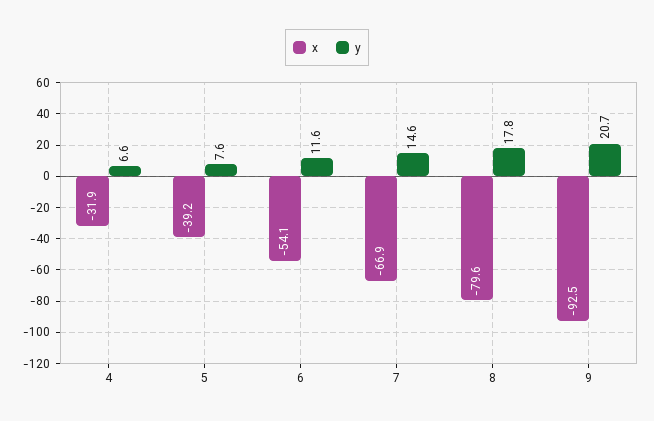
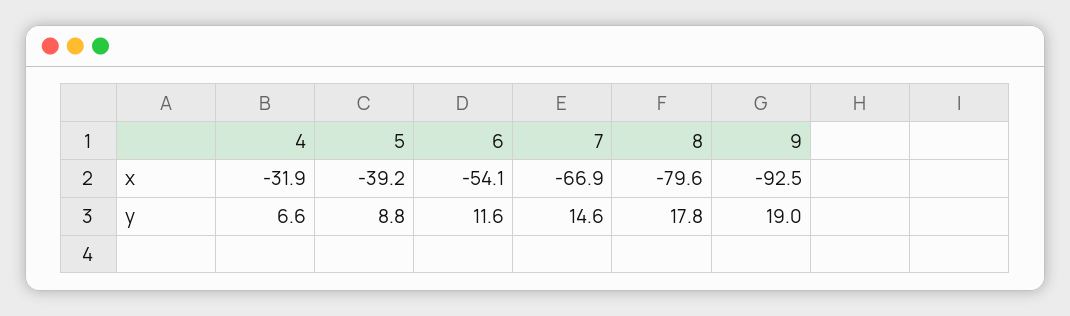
  {
    "x": {
      "4": -31.9,
      "5": -39.2,
      "6": -54.1,
      "7": -66.9,
      "8": -79.6,
      "9": -92.5
    },
    "y": {
      "4": 6.6,
-     "5": 7.6,
+     "5": 8.8,
      "6": 11.6,
      "7": 14.6,
      "8": 17.8,
-     "9": 20.7
+     "9": 19
    }
  }

